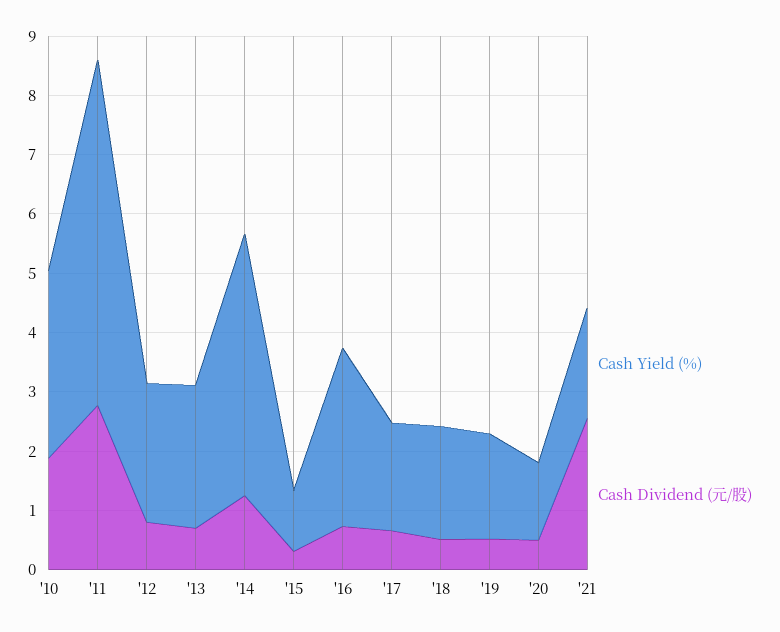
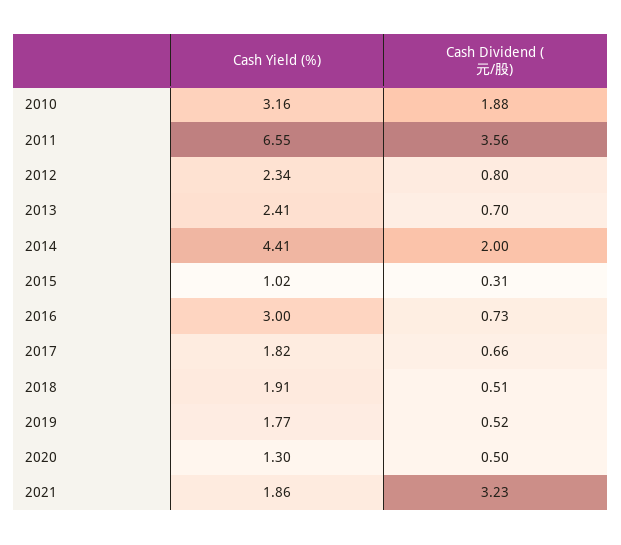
  {
    "Cash Yield (%)": {
      "'10": 3.16,
-     "'11": 5.8,
+     "'11": 6.55,
      "'12": 2.34,
      "'13": 2.41,
      "'14": 4.41,
      "'15": 1.02,
      "'16": 3,
      "'17": 1.82,
      "'18": 1.91,
      "'19": 1.77,
      "'20": 1.3,
      "'21": 1.86
    },
    "Cash Dividend (元/股)": {
      "'10": 1.88,
-     "'11": 2.8,
+     "'11": 3.56,
      "'12": 0.8,
      "'13": 0.7,
-     "'14": 1.2,
+     "'14": 2,
      "'15": 0.31,
      "'16": 0.73,
      "'17": 0.66,
      "'18": 0.51,
      "'19": 0.52,
      "'20": 0.5,
-     "'21": 2.6
+     "'21": 3.23
    }
  }

